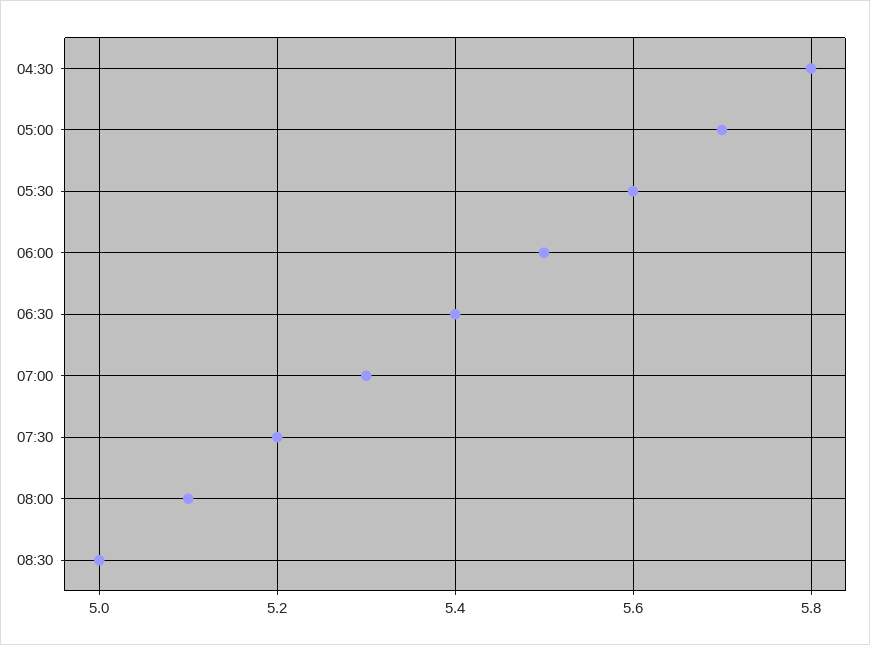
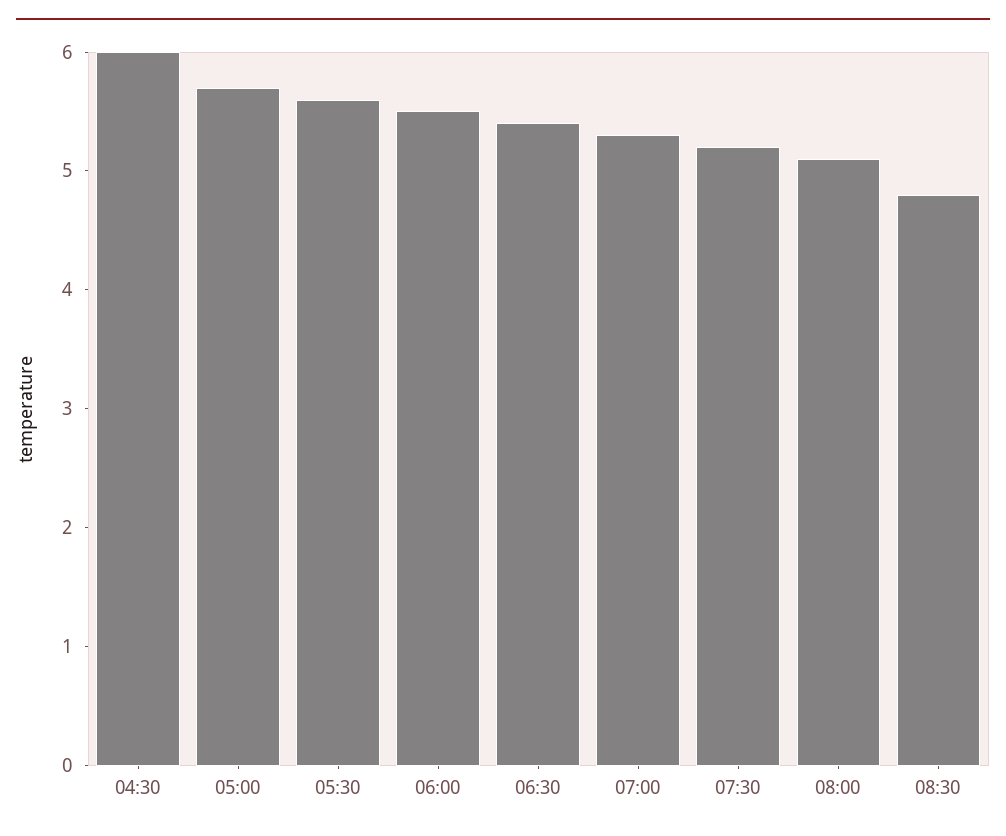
  {
-   "04:30": 5.8,
+   "04:30": 6,
    "05:00": 5.7,
    "05:30": 5.6,
    "06:00": 5.5,
    "06:30": 5.4,
    "07:00": 5.3,
    "07:30": 5.2,
    "08:00": 5.1,
-   "08:30": 5
+   "08:30": 4.8
  }

